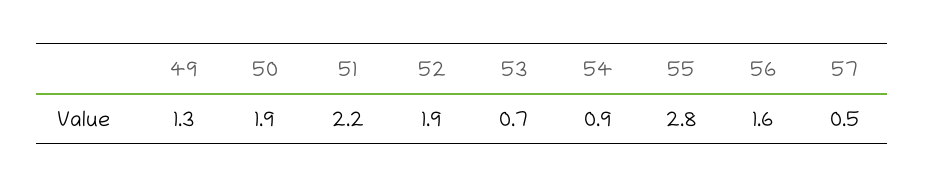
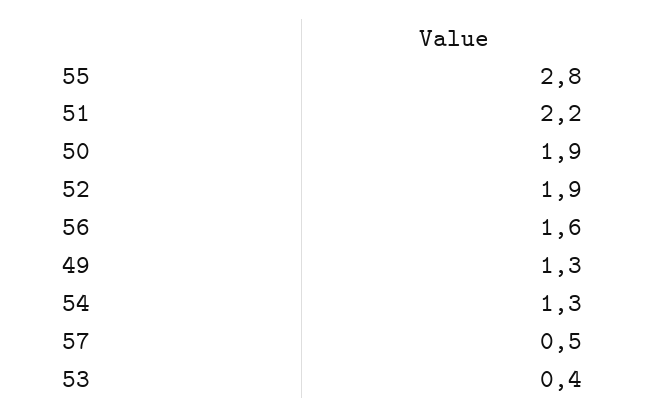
  {
    "49": 1.3,
    "50": 1.9,
    "51": 2.2,
    "52": 1.9,
-   "53": 0.7,
+   "53": 0.4,
-   "54": 0.9,
+   "54": 1.3,
    "55": 2.8,
    "56": 1.6,
    "57": 0.5
  }

